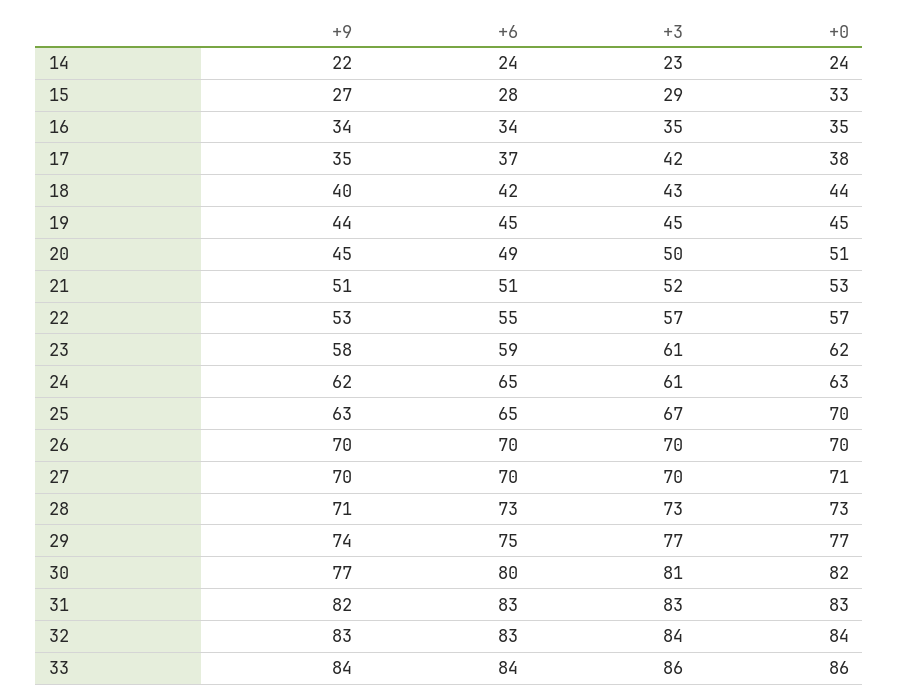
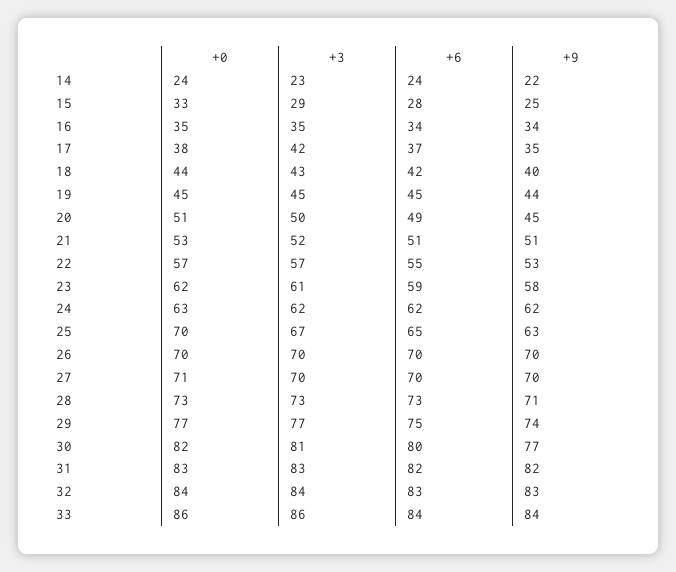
  {
    "+9": {
      "14": 22,
-     "15": 27,
+     "15": 25,
      "16": 34,
      "17": 35,
      "18": 40,
      "19": 44,
      "20": 45,
      "21": 51,
      "22": 53,
      "23": 58,
      "24": 62,
      "25": 63,
      "26": 70,
      "27": 70,
      "28": 71,
      "29": 74,
      "30": 77,
      "31": 82,
      "32": 83,
      "33": 84
    },
    "+6": {
      "14": 24,
      "15": 28,
      "16": 34,
      "17": 37,
      "18": 42,
      "19": 45,
      "20": 49,
      "21": 51,
      "22": 55,
      "23": 59,
-     "24": 65,
+     "24": 62,
      "25": 65,
      "26": 70,
      "27": 70,
      "28": 73,
      "29": 75,
      "30": 80,
-     "31": 83,
+     "31": 82,
      "32": 83,
      "33": 84
    },
    "+3": {
      "14": 23,
      "15": 29,
      "16": 35,
      "17": 42,
      "18": 43,
      "19": 45,
      "20": 50,
      "21": 52,
      "22": 57,
      "23": 61,
-     "24": 61,
+     "24": 62,
      "25": 67,
      "26": 70,
      "27": 70,
      "28": 73,
      "29": 77,
      "30": 81,
      "31": 83,
      "32": 84,
      "33": 86
    },
    "+0": {
      "14": 24,
      "15": 33,
      "16": 35,
      "17": 38,
      "18": 44,
      "19": 45,
      "20": 51,
      "21": 53,
      "22": 57,
      "23": 62,
      "24": 63,
      "25": 70,
      "26": 70,
      "27": 71,
      "28": 73,
      "29": 77,
      "30": 82,
      "31": 83,
      "32": 84,
      "33": 86
    }
  }

